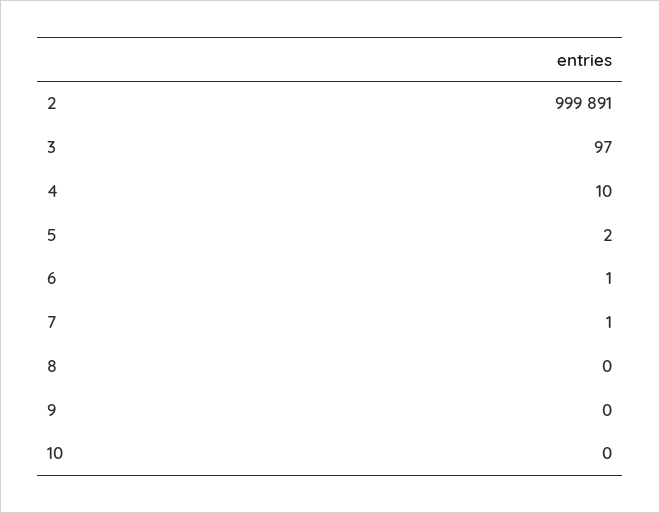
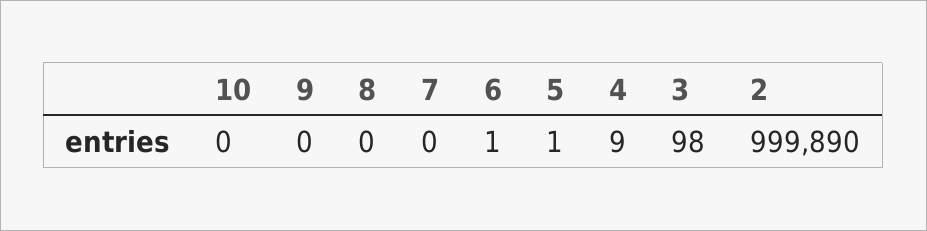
  {
-   "2": 999891,
+   "2": 999890,
-   "3": 97,
+   "3": 98,
-   "4": 10,
+   "4": 9,
-   "5": 2,
+   "5": 1,
    "6": 1,
-   "7": 1,
+   "7": 0,
    "8": 0,
    "9": 0,
    "10": 0
  }

